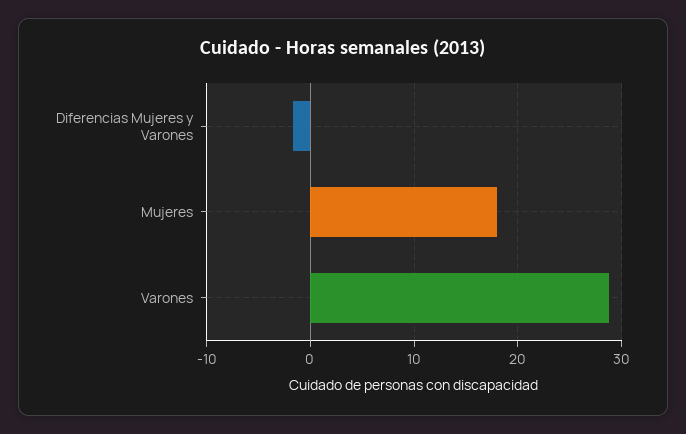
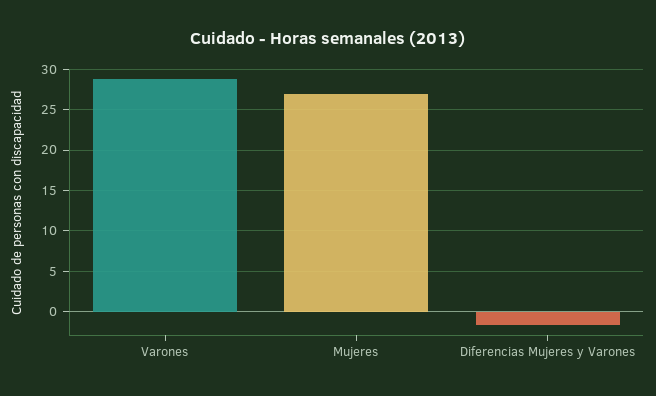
  {
    "Diferencias Mujeres y Varones": -2,
-   "Mujeres": 18,
+   "Mujeres": 27,
    "Varones": 29
  }

